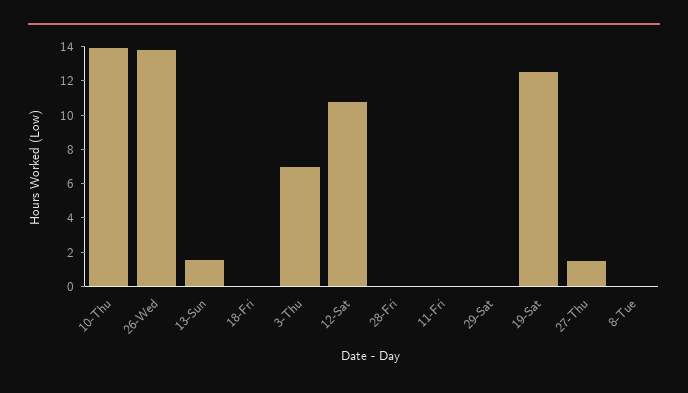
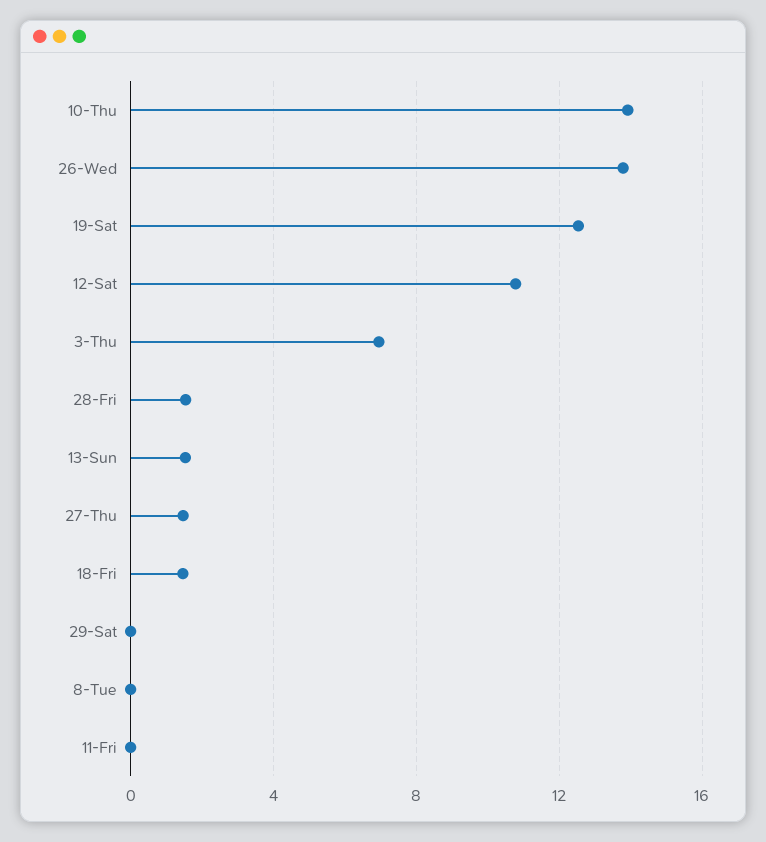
  {
    "10-Thu": 14,
    "26-Wed": 14,
    "13-Sun": 1.5,
-   "18-Fri": 0,
+   "18-Fri": 1.5,
    "3-Thu": 7,
    "12-Sat": 11,
-   "28-Fri": 0,
+   "28-Fri": 1.5,
    "11-Fri": 0,
    "29-Sat": 0,
    "19-Sat": 12.5,
    "27-Thu": 1.5,
    "8-Tue": 0
  }

